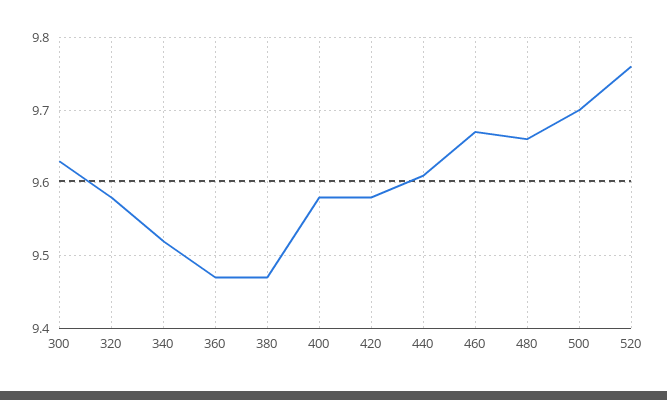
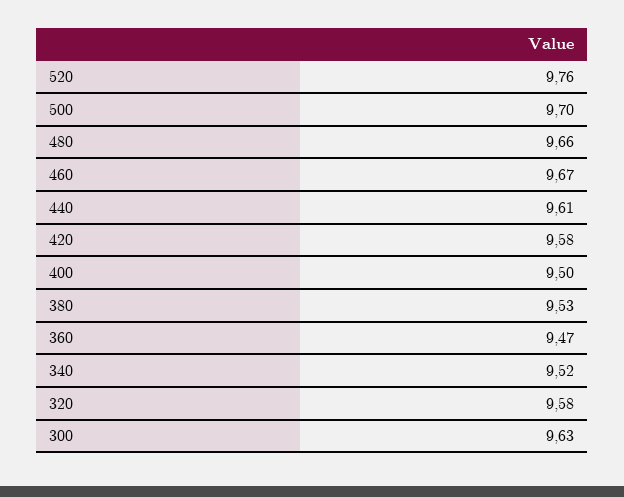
  {
    "300": 9.63,
    "320": 9.58,
    "340": 9.52,
    "360": 9.47,
-   "380": 9.47,
+   "380": 9.53,
-   "400": 9.58,
+   "400": 9.5,
    "420": 9.58,
    "440": 9.61,
    "460": 9.67,
    "480": 9.66,
    "500": 9.7,
    "520": 9.76
  }

